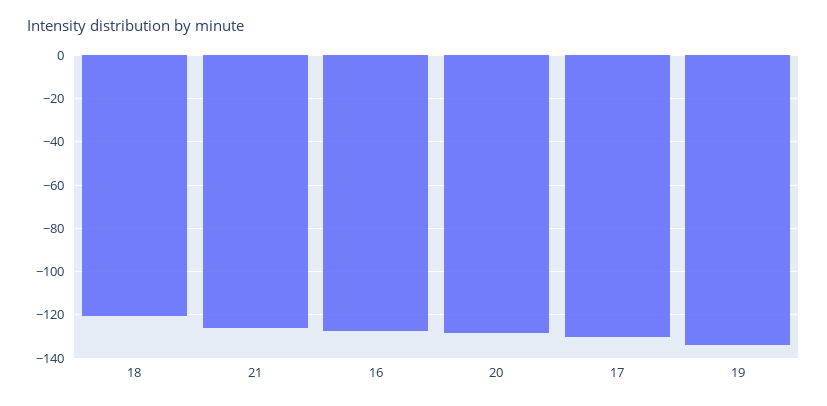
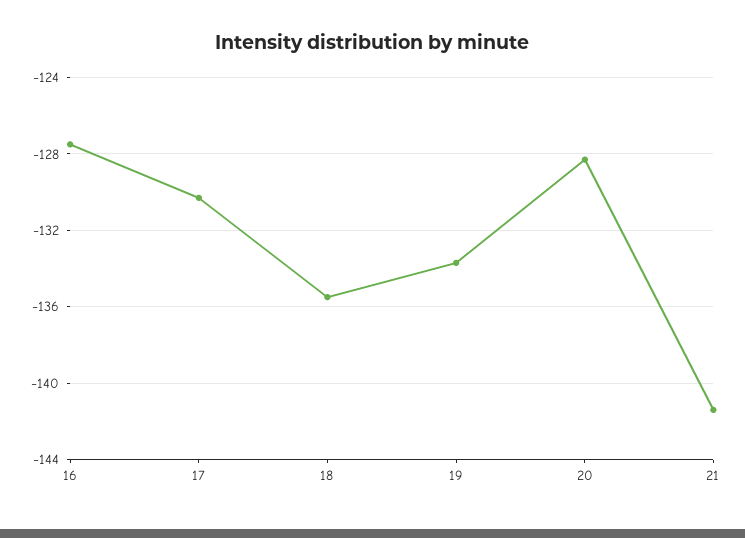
  {
-   "18": -120,
+   "18": -135.5,
-   "21": -125,
+   "21": -141.5,
    "16": -127.5,
    "20": -128.5,
    "17": -130.5,
    "19": -133.5
  }

